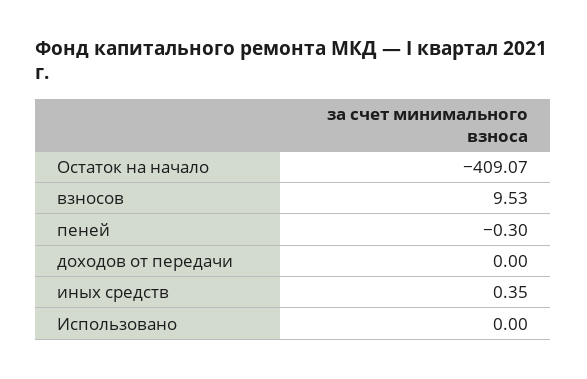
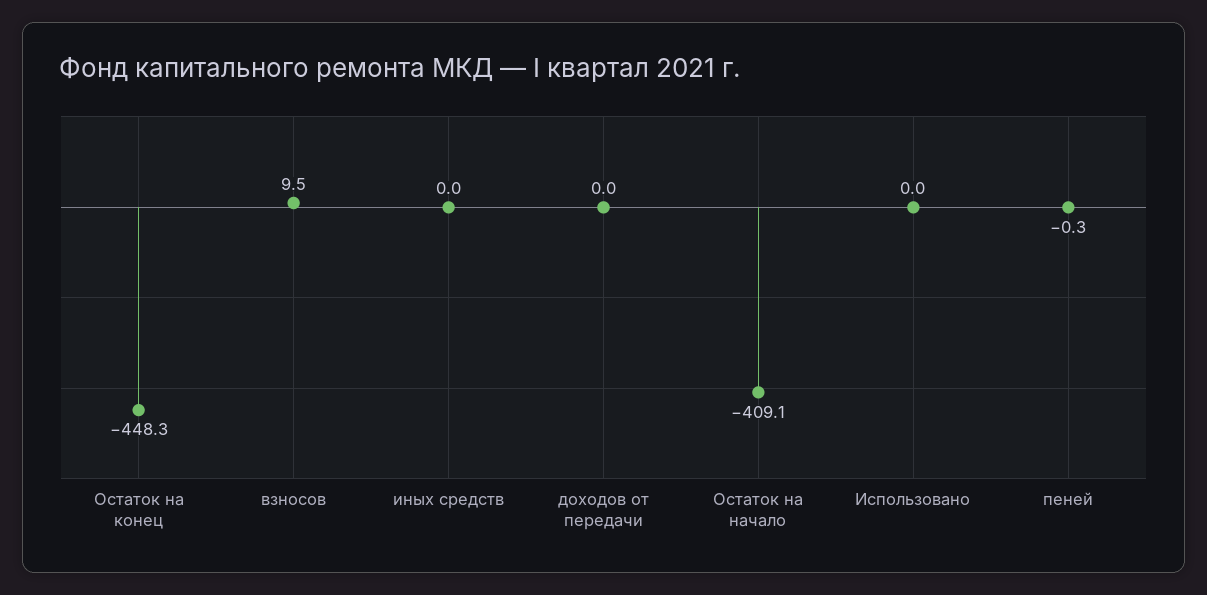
  {
    "Остаток на начало": -409.07,
    "взносов": 9.53,
    "пеней": -0.3,
    "доходов от передачи": 0,
-   "иных средств": 0.35,
+   "иных средств": 0,
-   "Использовано": 0
+   "Использовано": 0,
+   "Остаток на конец": -448.3
  }

